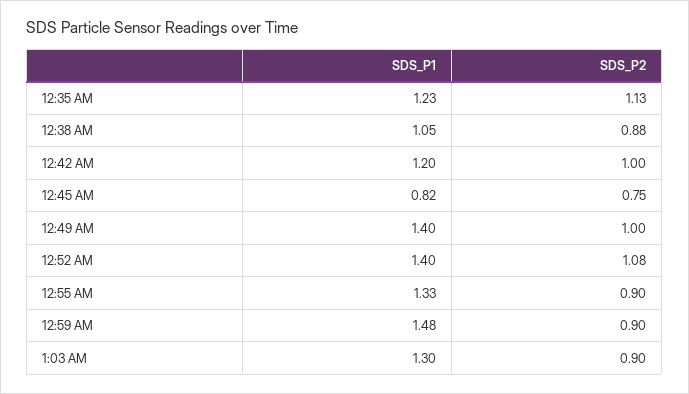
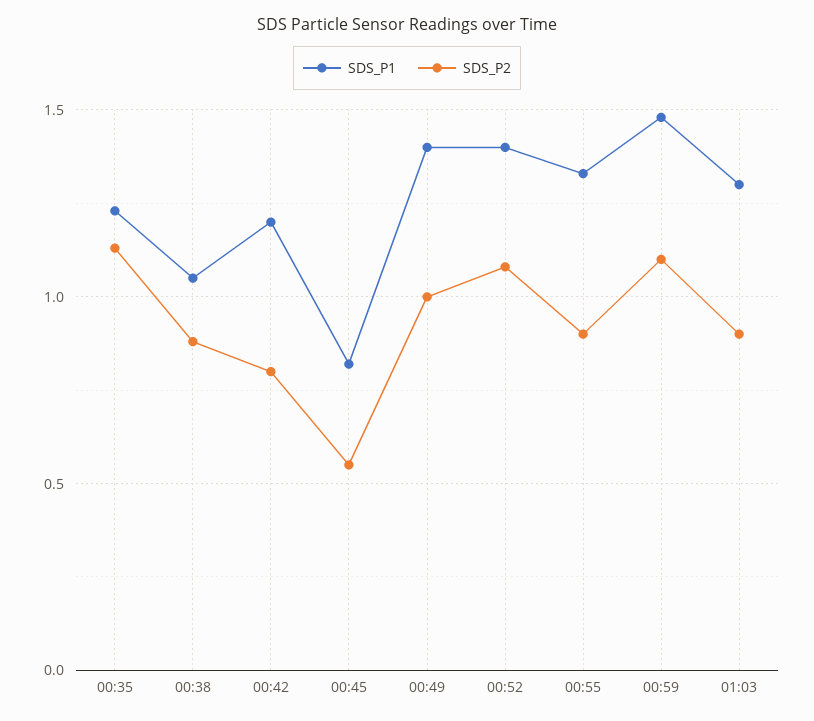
  {
    "SDS_P1": {
      "12:35 AM": 1.23,
      "12:38 AM": 1.05,
      "12:42 AM": 1.2,
      "12:45 AM": 0.82,
      "12:49 AM": 1.4,
      "12:52 AM": 1.4,
      "12:55 AM": 1.33,
      "12:59 AM": 1.48,
      "1:03 AM": 1.3
    },
    "SDS_P2": {
      "12:35 AM": 1.13,
      "12:38 AM": 0.88,
-     "12:42 AM": 1,
+     "12:42 AM": 0.8,
-     "12:45 AM": 0.75,
+     "12:45 AM": 0.55,
      "12:49 AM": 1,
      "12:52 AM": 1.08,
      "12:55 AM": 0.9,
-     "12:59 AM": 0.9,
+     "12:59 AM": 1.1,
      "1:03 AM": 0.9
    }
  }

